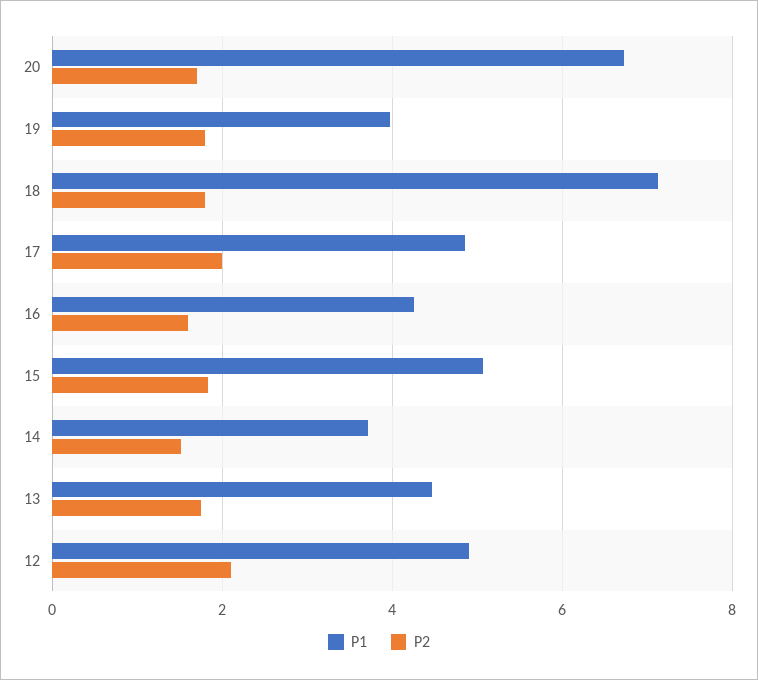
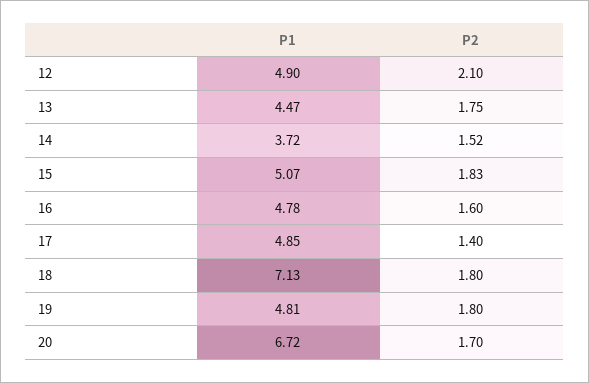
  {
    "P1": {
      "20": 6.72,
-     "19": 4,
+     "19": 4.81,
      "18": 7.13,
      "17": 4.85,
-     "16": 4.2,
+     "16": 4.78,
      "15": 5.07,
      "14": 3.72,
      "13": 4.47,
      "12": 4.9
    },
    "P2": {
      "20": 1.7,
      "19": 1.8,
      "18": 1.8,
-     "17": 2,
+     "17": 1.4,
      "16": 1.6,
      "15": 1.83,
      "14": 1.52,
      "13": 1.75,
      "12": 2.1
    }
  }

